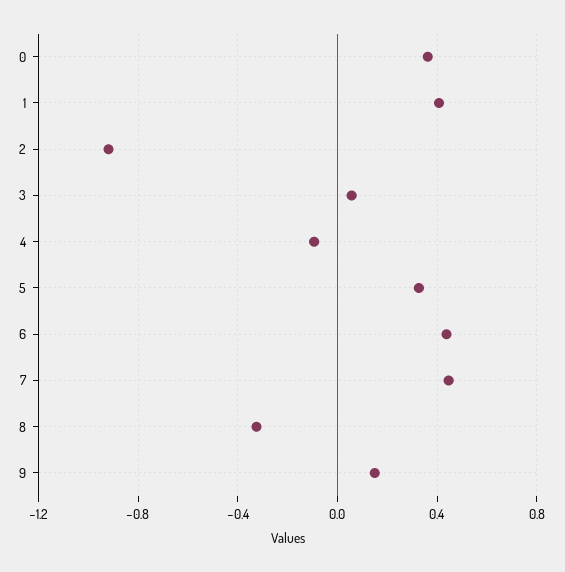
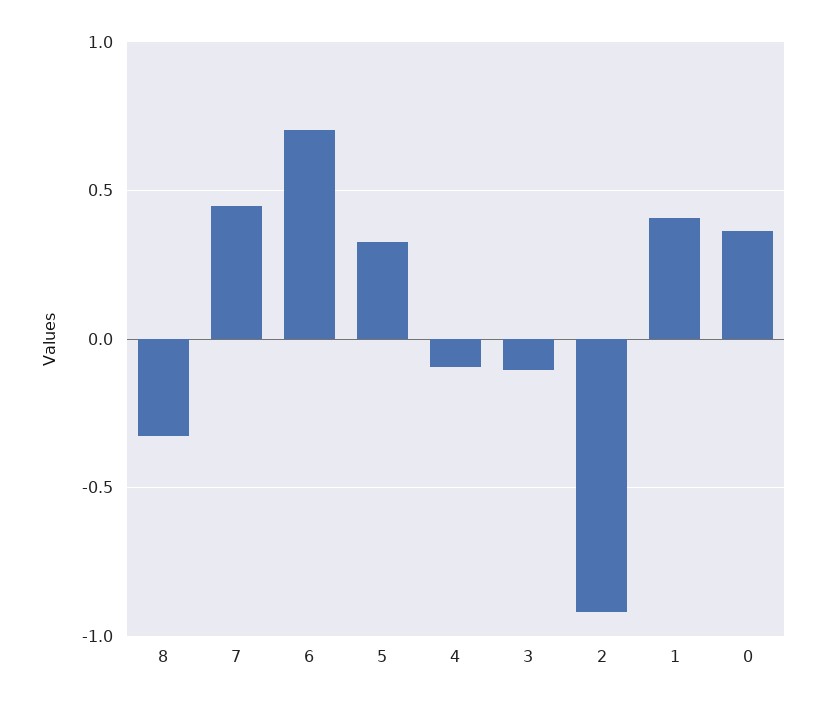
  {
    "0": 0.35,
    "1": 0.4,
    "2": -0.9,
-   "3": 0.05,
+   "3": -0.1,
    "4": -0.1,
    "5": 0.35,
-   "6": 0.45,
+   "6": 0.7,
    "7": 0.45,
-   "8": -0.35,
+   "8": -0.35
-   "9": 0.15
  }

